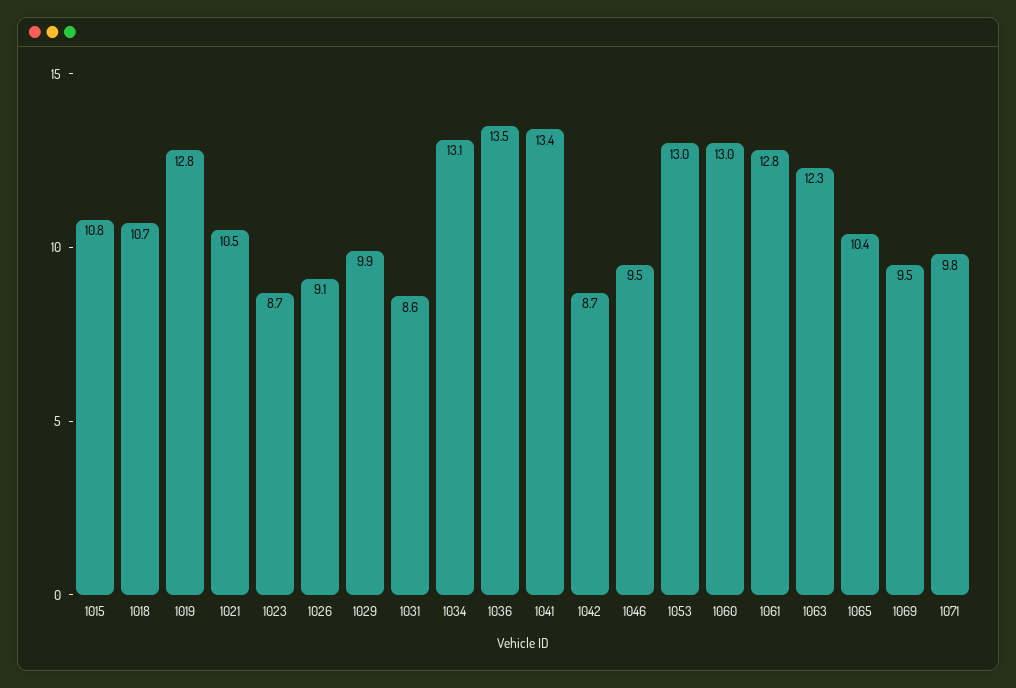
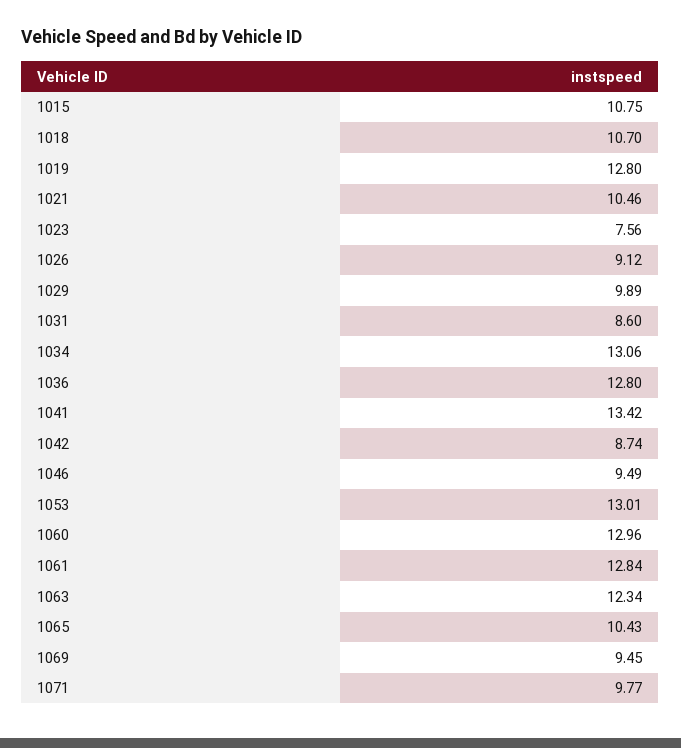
  {
    "1015": 10.75,
    "1018": 10.7,
    "1019": 12.8,
    "1021": 10.46,
-   "1023": 8.7,
+   "1023": 7.56,
    "1026": 9.12,
    "1029": 9.89,
    "1031": 8.6,
    "1034": 13.06,
-   "1036": 13.5,
+   "1036": 12.8,
    "1041": 13.42,
    "1042": 8.74,
    "1046": 9.49,
    "1053": 13.01,
    "1060": 12.96,
    "1061": 12.84,
    "1063": 12.34,
    "1065": 10.43,
    "1069": 9.45,
    "1071": 9.77
  }

